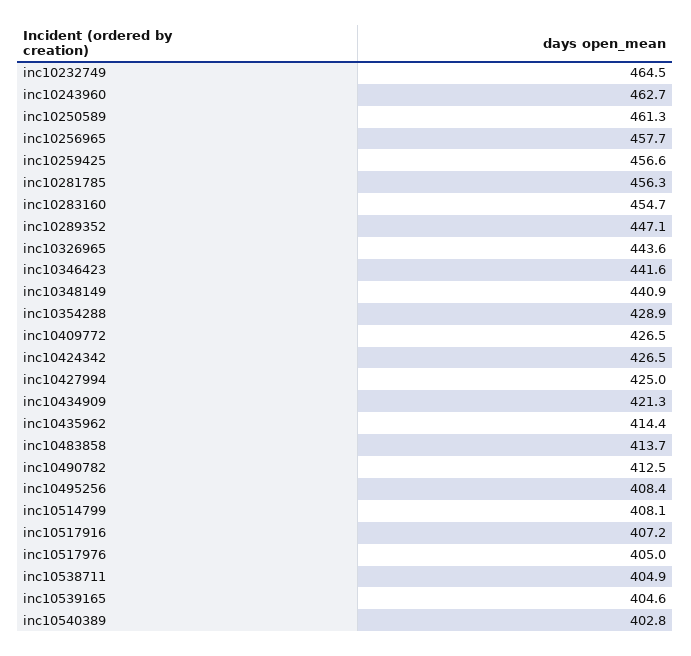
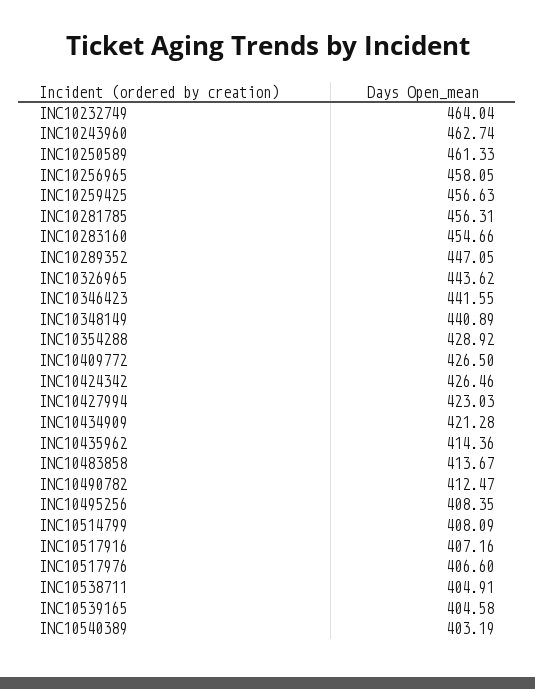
  {
-   "inc10232749": 464.5,
+   "inc10232749": 464.04,
    "inc10243960": 462.74,
    "inc10250589": 461.33,
-   "inc10256965": 457.7,
+   "inc10256965": 458.05,
    "inc10259425": 456.63,
    "inc10281785": 456.31,
    "inc10283160": 454.66,
    "inc10289352": 447.05,
    "inc10326965": 443.62,
    "inc10346423": 441.55,
    "inc10348149": 440.89,
    "inc10354288": 428.92,
    "inc10409772": 426.5,
    "inc10424342": 426.46,
-   "inc10427994": 425,
+   "inc10427994": 423.03,
    "inc10434909": 421.28,
    "inc10435962": 414.36,
    "inc10483858": 413.67,
    "inc10490782": 412.47,
    "inc10495256": 408.35,
    "inc10514799": 408.09,
    "inc10517916": 407.16,
-   "inc10517976": 405,
+   "inc10517976": 406.6,
    "inc10538711": 404.91,
    "inc10539165": 404.58,
-   "inc10540389": 402.8
+   "inc10540389": 403.19
  }

